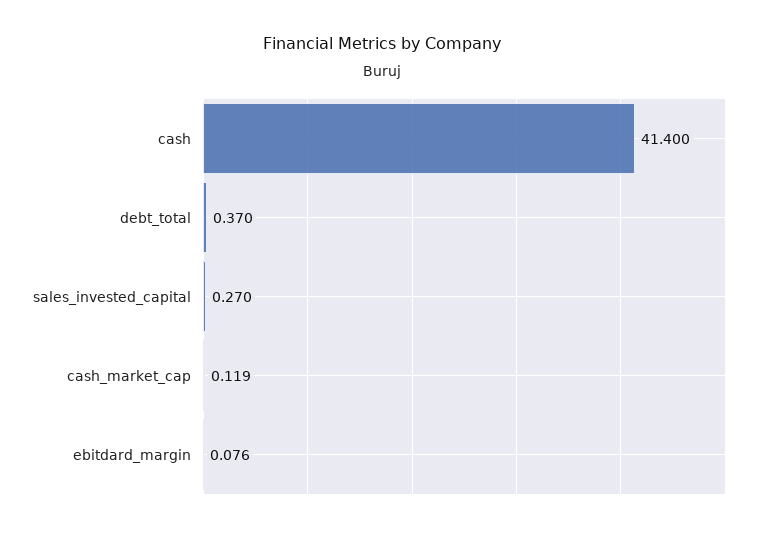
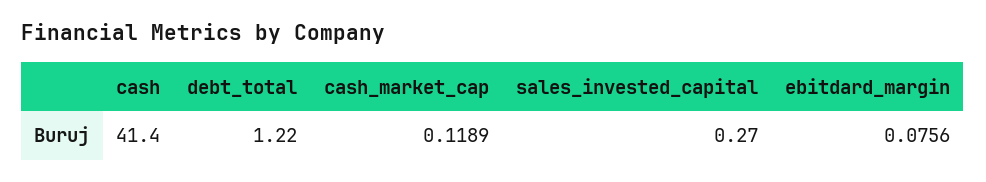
  {
    "cash": 41.4,
-   "debt_total": 0.37,
+   "debt_total": 1.22,
    "sales_invested_capital": 0.27,
    "cash_market_cap": 0.1189,
    "ebitdard_margin": 0.0756
  }

